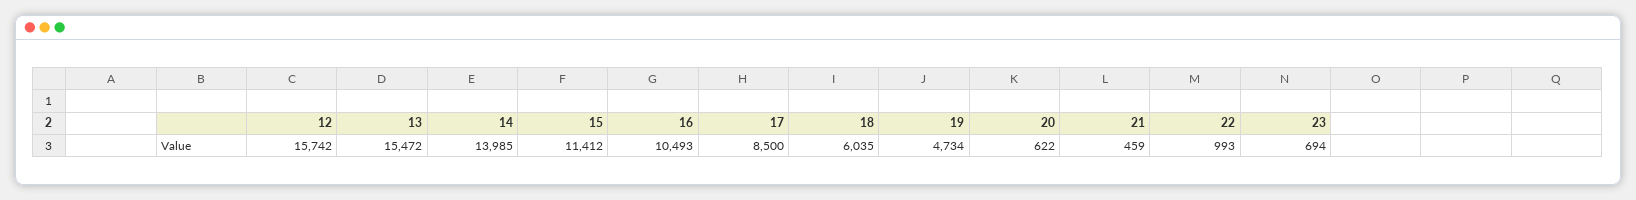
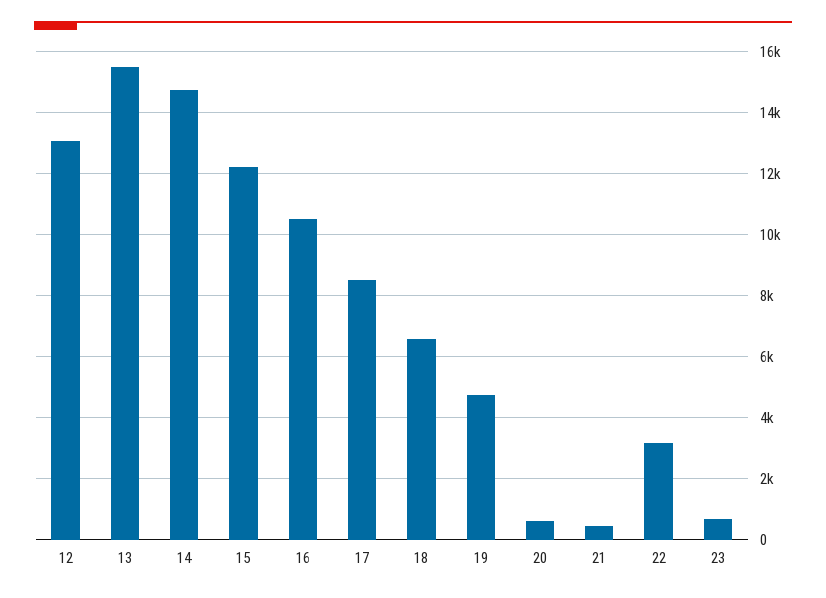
  {
-   "12": 15742,
+   "12": 13000,
    "13": 15472,
-   "14": 13985,
+   "14": 14800,
-   "15": 11412,
+   "15": 12200,
    "16": 10493,
    "17": 8500,
-   "18": 6035,
+   "18": 6600,
    "19": 4734,
    "20": 622,
    "21": 459,
-   "22": 993,
+   "22": 3200,
    "23": 694
  }

